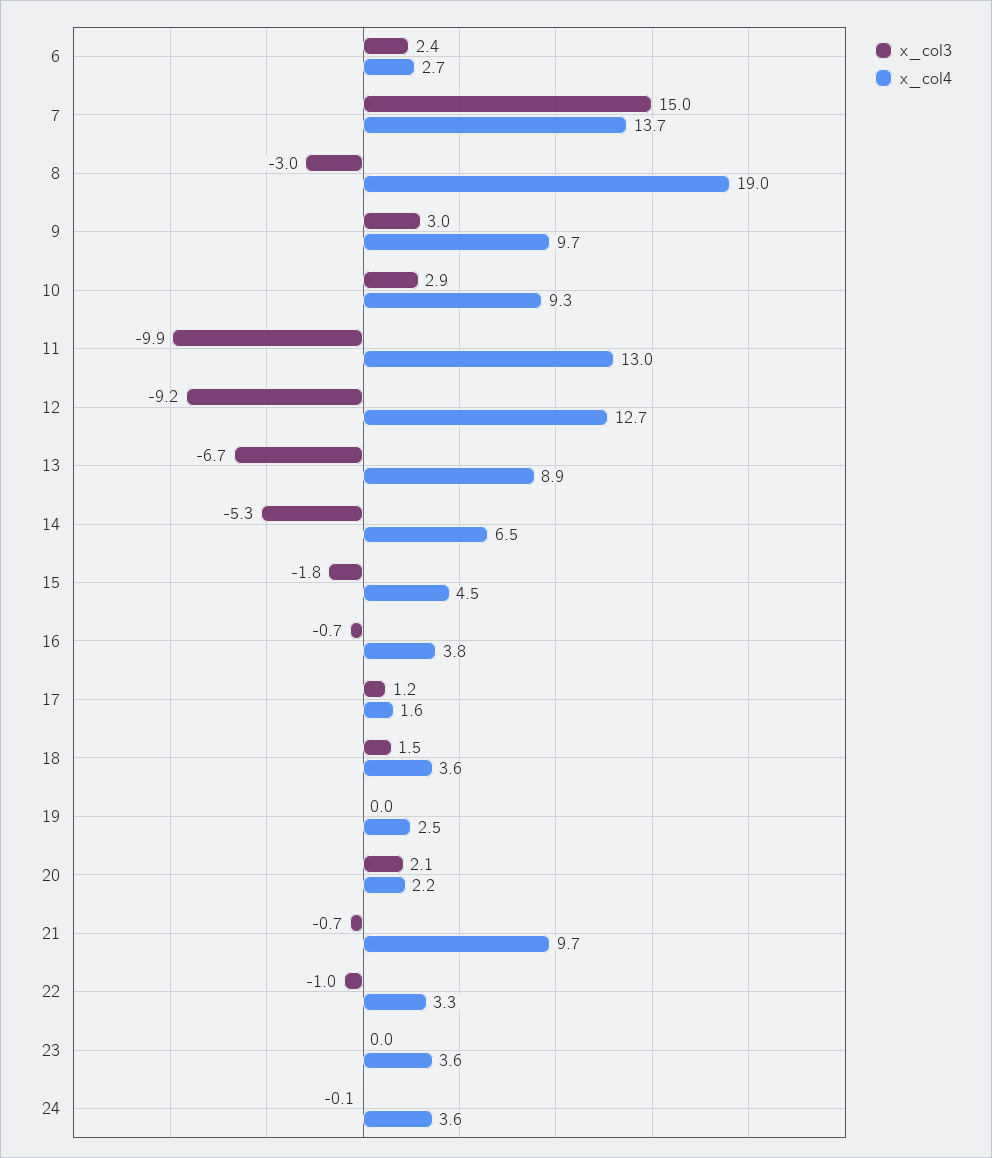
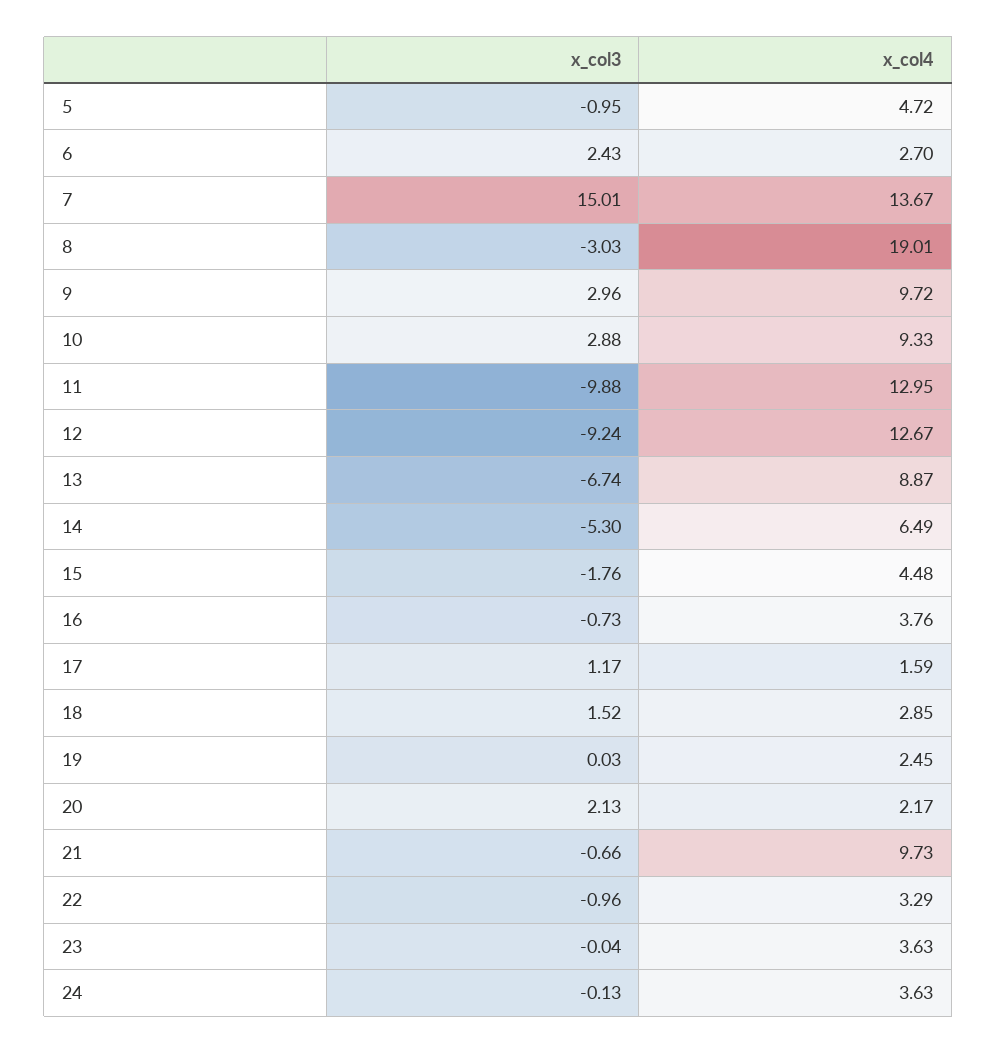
  {
    "x_col3": {
      "6": 2.43,
      "7": 15.01,
      "8": -3.03,
      "9": 2.96,
      "10": 2.88,
      "11": -9.88,
      "12": -9.24,
      "13": -6.74,
      "14": -5.3,
      "15": -1.76,
      "16": -0.73,
      "17": 1.17,
      "18": 1.52,
      "19": 0.03,
      "20": 2.13,
      "21": -0.66,
      "22": -0.96,
      "23": -0.04,
-     "24": -0.13
+     "24": -0.13,
+     "5": -0.95
    },
    "x_col4": {
      "6": 2.7,
      "7": 13.67,
      "8": 19.01,
      "9": 9.72,
      "10": 9.33,
      "11": 12.95,
      "12": 12.67,
      "13": 8.87,
      "14": 6.49,
      "15": 4.48,
      "16": 3.76,
      "17": 1.59,
-     "18": 3.6,
+     "18": 2.85,
      "19": 2.45,
      "20": 2.17,
      "21": 9.73,
      "22": 3.29,
      "23": 3.63,
-     "24": 3.63
+     "24": 3.63,
+     "5": 4.72
    }
  }

